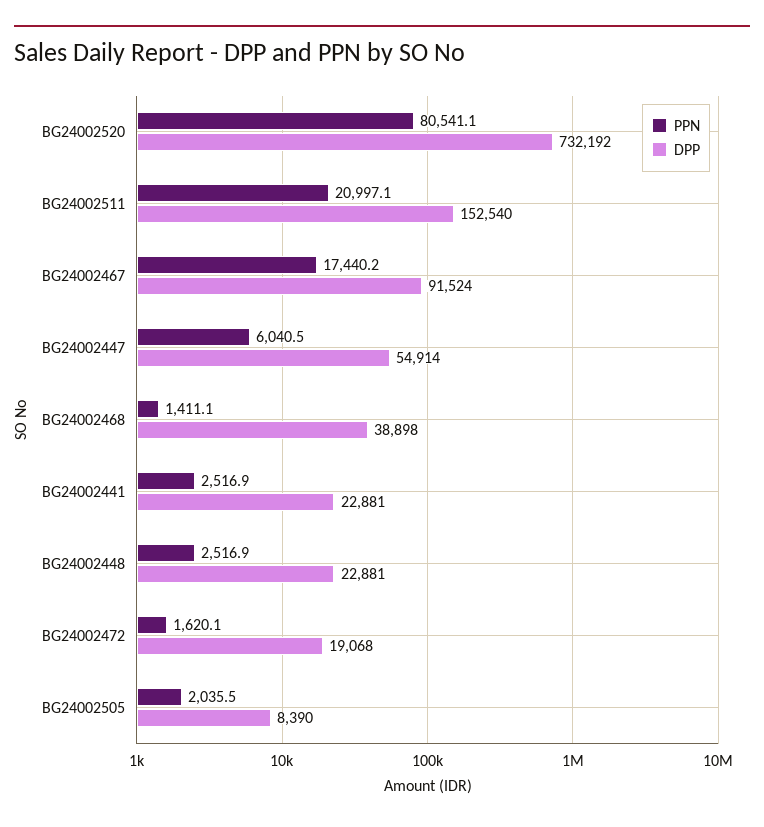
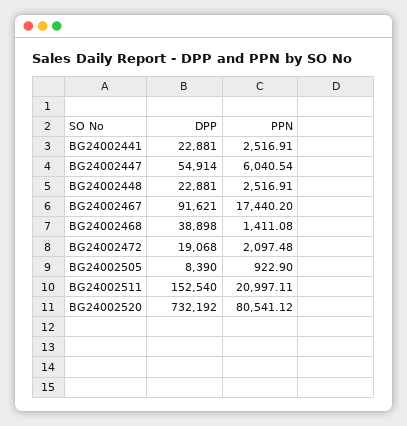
  {
    "PPN": {
      "BG24002520": 80541.12,
      "BG24002511": 20997.11,
      "BG24002467": 17440.2,
      "BG24002447": 6040.54,
      "BG24002468": 1411.08,
      "BG24002441": 2516.91,
      "BG24002448": 2516.91,
-     "BG24002472": 1620.1,
+     "BG24002472": 2097.48,
-     "BG24002505": 2035.5
+     "BG24002505": 922.9
    },
    "DPP": {
      "BG24002520": 732192,
      "BG24002511": 152540,
-     "BG24002467": 91524,
+     "BG24002467": 91621,
      "BG24002447": 54914,
      "BG24002468": 38898,
      "BG24002441": 22881,
      "BG24002448": 22881,
      "BG24002472": 19068,
      "BG24002505": 8390
    }
  }

